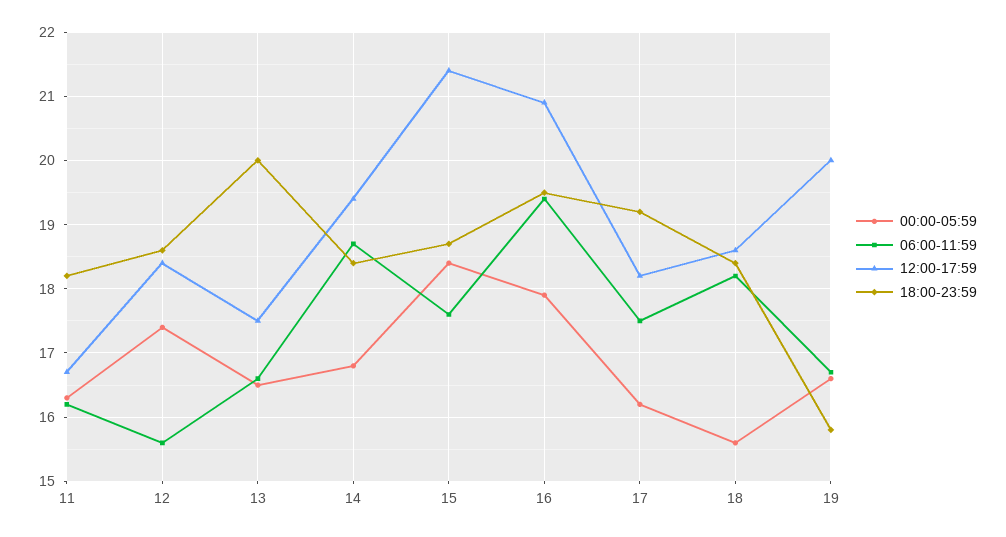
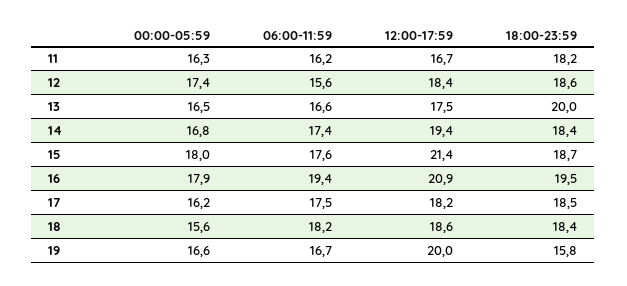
  {
    "00:00-05:59": {
      "11": 16.3,
      "12": 17.4,
      "13": 16.5,
      "14": 16.8,
-     "15": 18.4,
+     "15": 18,
      "16": 17.9,
      "17": 16.2,
      "18": 15.6,
      "19": 16.6
    },
    "06:00-11:59": {
      "11": 16.2,
      "12": 15.6,
      "13": 16.6,
-     "14": 18.7,
+     "14": 17.4,
      "15": 17.6,
      "16": 19.4,
      "17": 17.5,
      "18": 18.2,
      "19": 16.7
    },
    "12:00-17:59": {
      "11": 16.7,
      "12": 18.4,
      "13": 17.5,
      "14": 19.4,
      "15": 21.4,
      "16": 20.9,
      "17": 18.2,
      "18": 18.6,
      "19": 20
    },
    "18:00-23:59": {
      "11": 18.2,
      "12": 18.6,
      "13": 20,
      "14": 18.4,
      "15": 18.7,
      "16": 19.5,
-     "17": 19.2,
+     "17": 18.5,
      "18": 18.4,
      "19": 15.8
    }
  }

